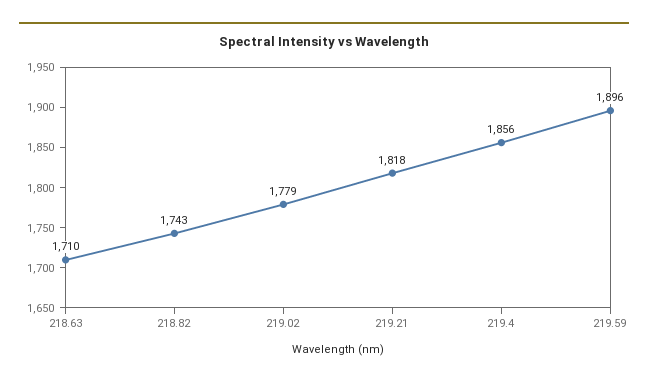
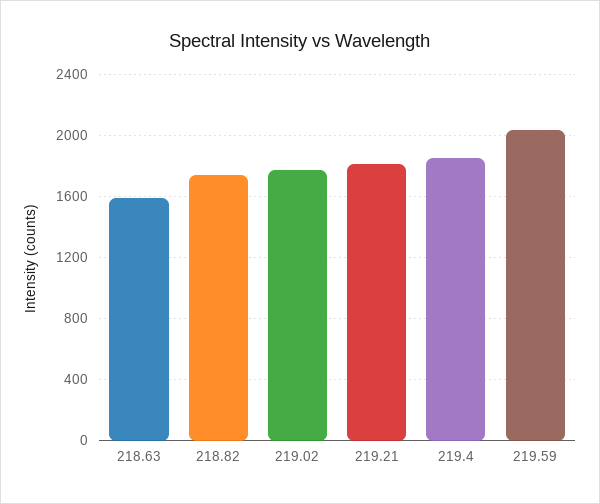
  {
-   "218.63": 1710,
+   "218.63": 1600,
    "218.82": 1743,
    "219.02": 1779,
    "219.21": 1818,
    "219.4": 1856,
-   "219.59": 1896
+   "219.59": 2050
  }

